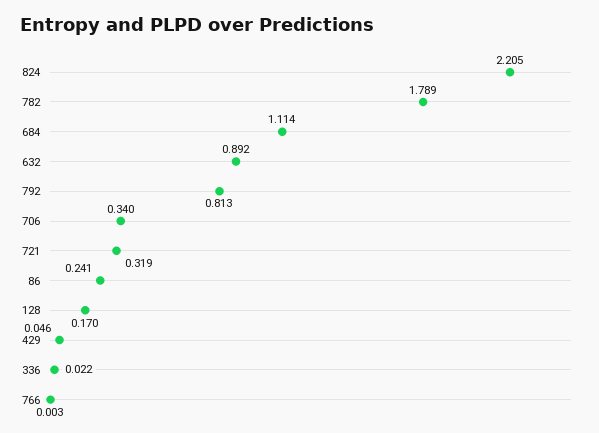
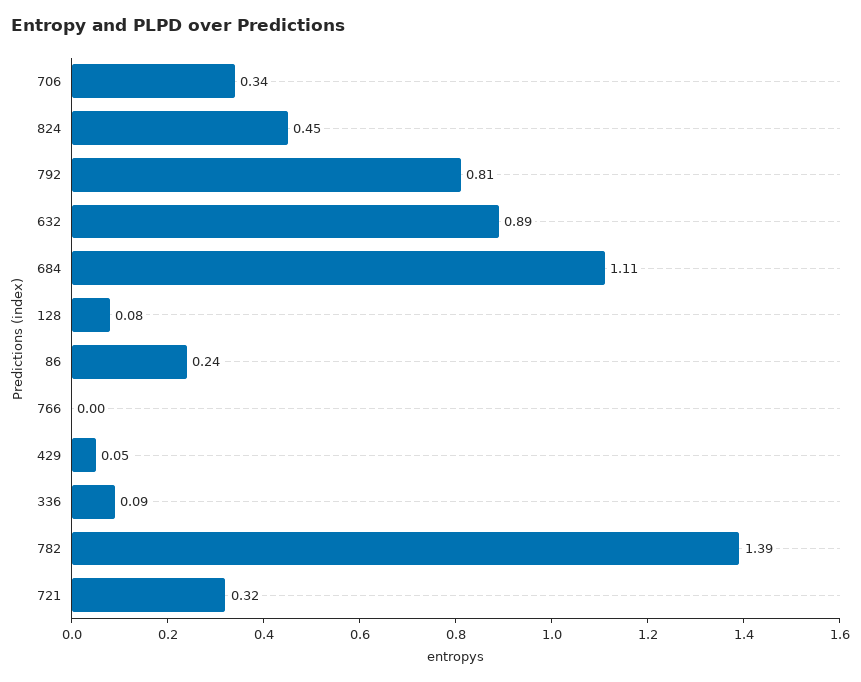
  {
-   "824": 2.205,
+   "824": 0.45,
-   "782": 1.789,
+   "782": 1.39,
    "684": 1.114,
    "632": 0.892,
    "792": 0.813,
    "706": 0.34,
    "721": 0.319,
    "86": 0.241,
-   "128": 0.17,
+   "128": 0.08,
    "429": 0.046,
-   "336": 0.022,
+   "336": 0.09,
    "766": 0.003
  }

